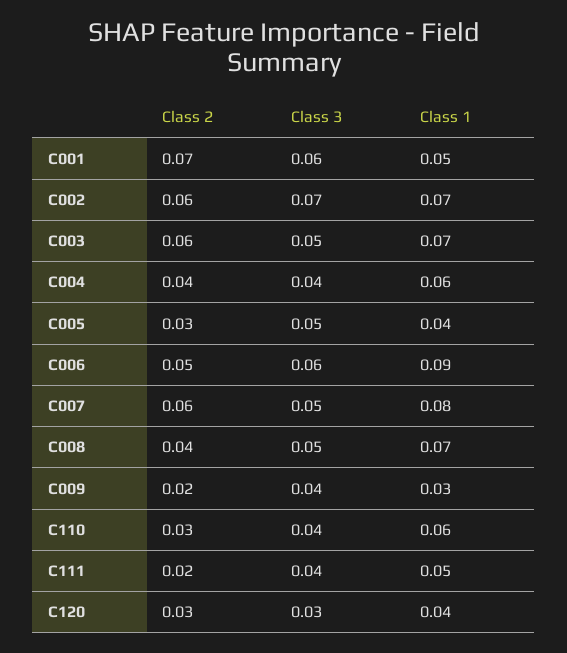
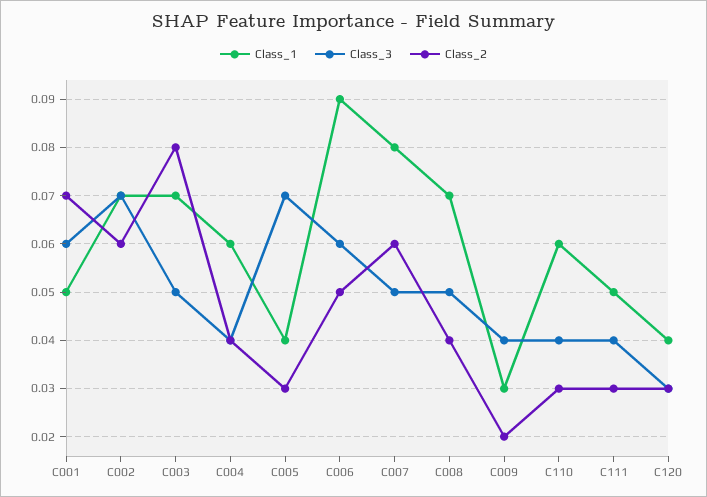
  {
    "Class 2": {
      "C001": 0.07,
      "C002": 0.06,
-     "C003": 0.06,
+     "C003": 0.08,
      "C004": 0.04,
      "C005": 0.03,
      "C006": 0.05,
      "C007": 0.06,
      "C008": 0.04,
      "C009": 0.02,
      "C110": 0.03,
-     "C111": 0.02,
+     "C111": 0.03,
      "C120": 0.03
    },
    "Class 3": {
      "C001": 0.06,
      "C002": 0.07,
      "C003": 0.05,
      "C004": 0.04,
-     "C005": 0.05,
+     "C005": 0.07,
      "C006": 0.06,
      "C007": 0.05,
      "C008": 0.05,
      "C009": 0.04,
      "C110": 0.04,
      "C111": 0.04,
      "C120": 0.03
    },
    "Class 1": {
      "C001": 0.05,
      "C002": 0.07,
      "C003": 0.07,
      "C004": 0.06,
      "C005": 0.04,
      "C006": 0.09,
      "C007": 0.08,
      "C008": 0.07,
      "C009": 0.03,
      "C110": 0.06,
      "C111": 0.05,
      "C120": 0.04
    }
  }

